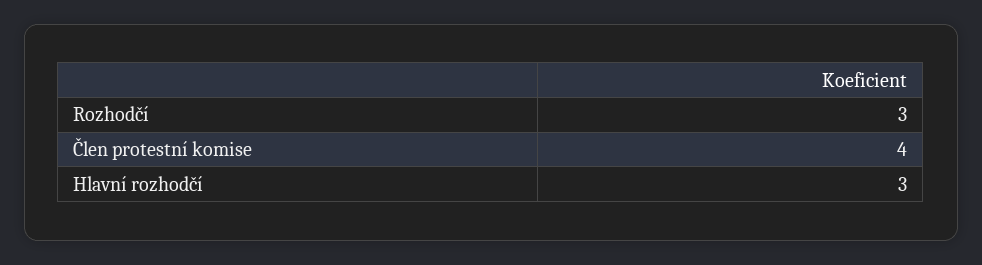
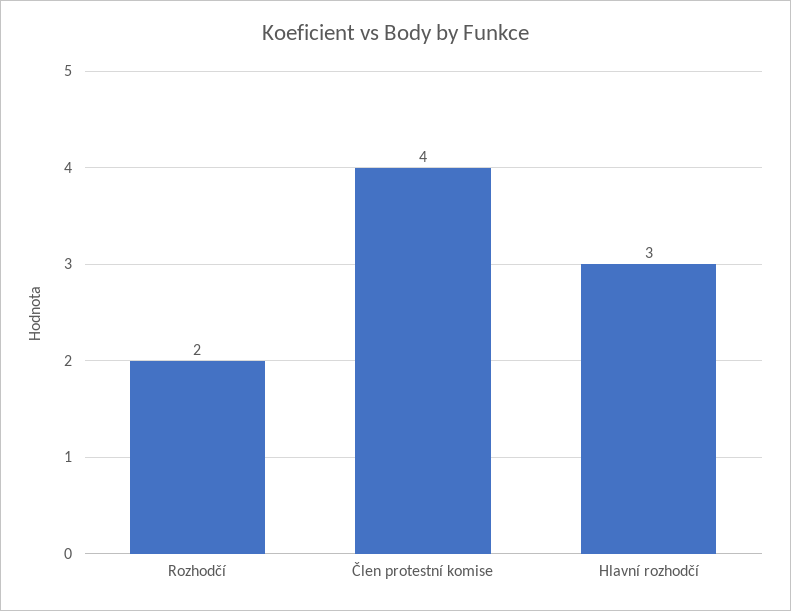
  {
-   "Rozhodčí": 3,
+   "Rozhodčí": 2,
    "Člen protestní komise": 4,
    "Hlavní rozhodčí": 3
  }

